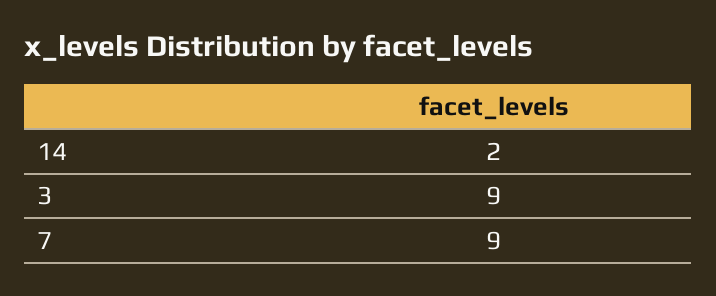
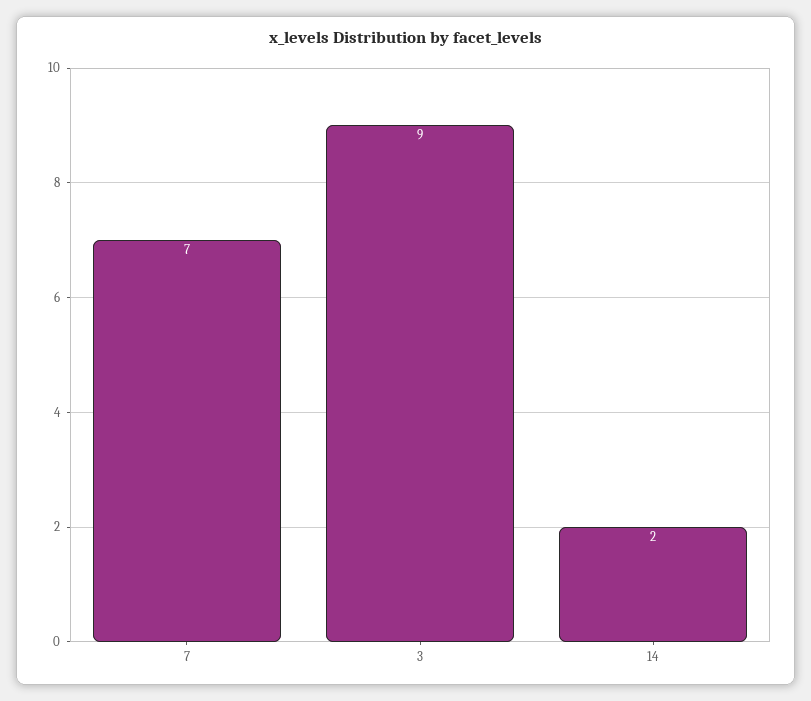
  {
    "14": 2,
    "3": 9,
-   "7": 9
+   "7": 7
  }

